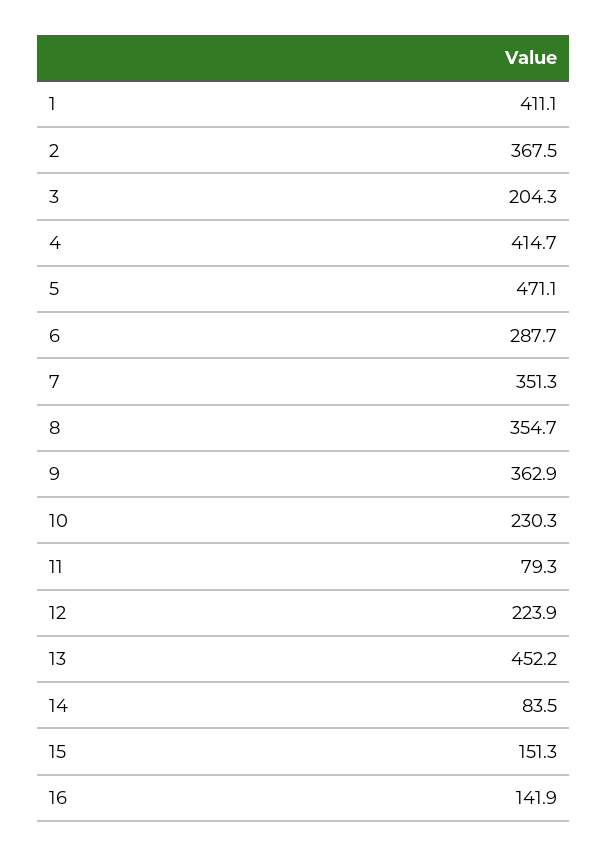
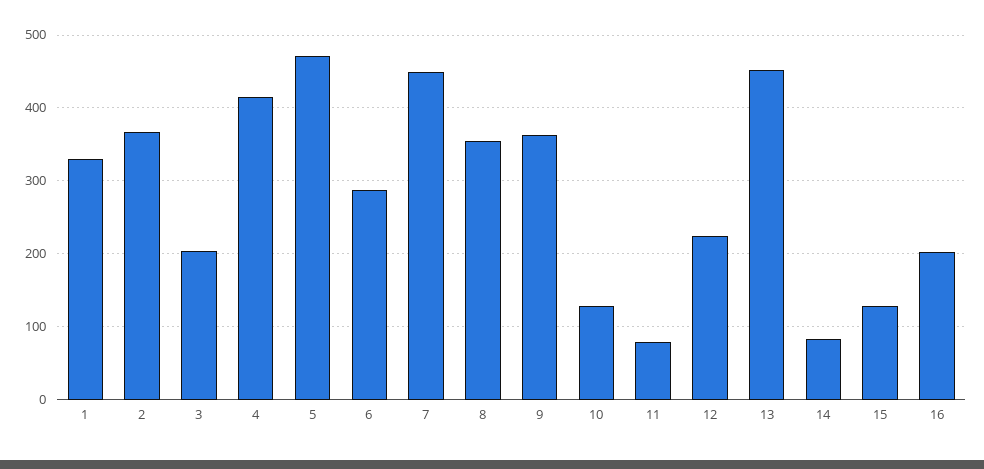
  {
-   "1": 411.1,
+   "1": 330,
    "2": 367.5,
    "3": 204.3,
    "4": 414.7,
    "5": 471.1,
    "6": 287.7,
-   "7": 351.3,
+   "7": 450,
    "8": 354.7,
    "9": 362.9,
-   "10": 230.3,
+   "10": 130,
    "11": 79.3,
    "12": 223.9,
    "13": 452.2,
    "14": 83.5,
-   "15": 151.3,
+   "15": 130,
-   "16": 141.9
+   "16": 200
  }

